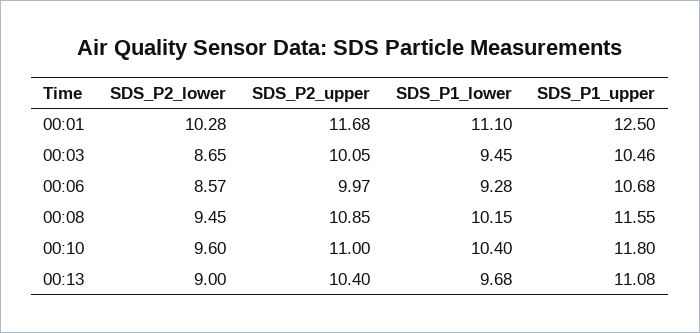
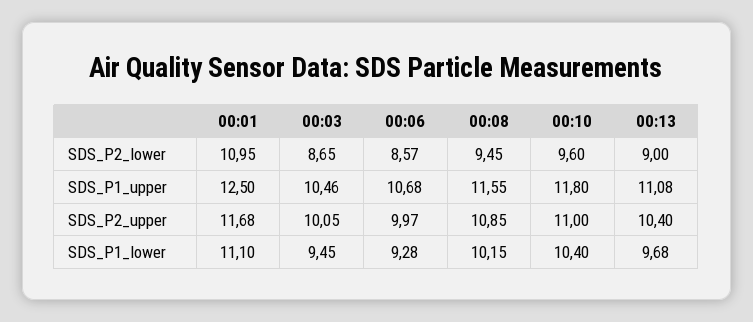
  {
    "SDS_P2_lower": {
-     "00:01": 10.28,
+     "00:01": 10.95,
      "00:03": 8.65,
      "00:06": 8.57,
      "00:08": 9.45,
      "00:10": 9.6,
      "00:13": 9
    },
    "SDS_P2_upper": {
      "00:01": 11.68,
      "00:03": 10.05,
      "00:06": 9.97,
      "00:08": 10.85,
      "00:10": 11,
      "00:13": 10.4
    },
    "SDS_P1_lower": {
      "00:01": 11.1,
      "00:03": 9.45,
      "00:06": 9.28,
      "00:08": 10.15,
      "00:10": 10.4,
      "00:13": 9.68
    },
    "SDS_P1_upper": {
      "00:01": 12.5,
      "00:03": 10.46,
      "00:06": 10.68,
      "00:08": 11.55,
      "00:10": 11.8,
      "00:13": 11.08
    }
  }

